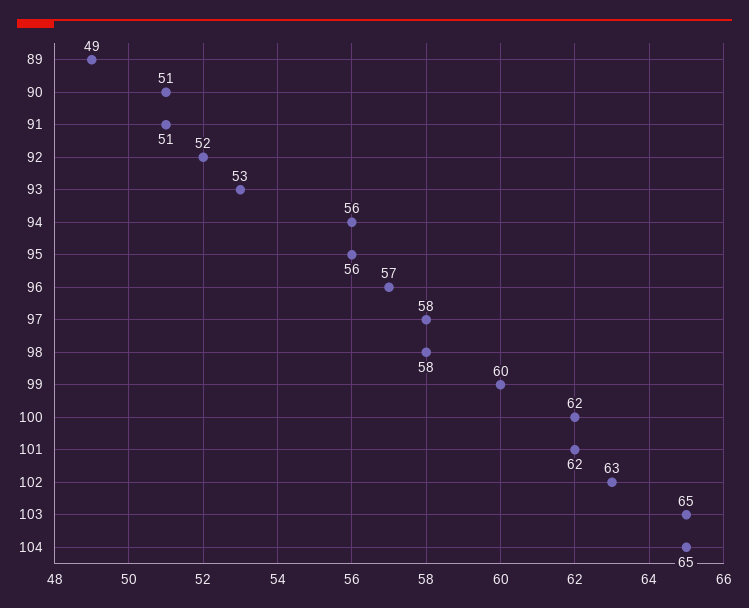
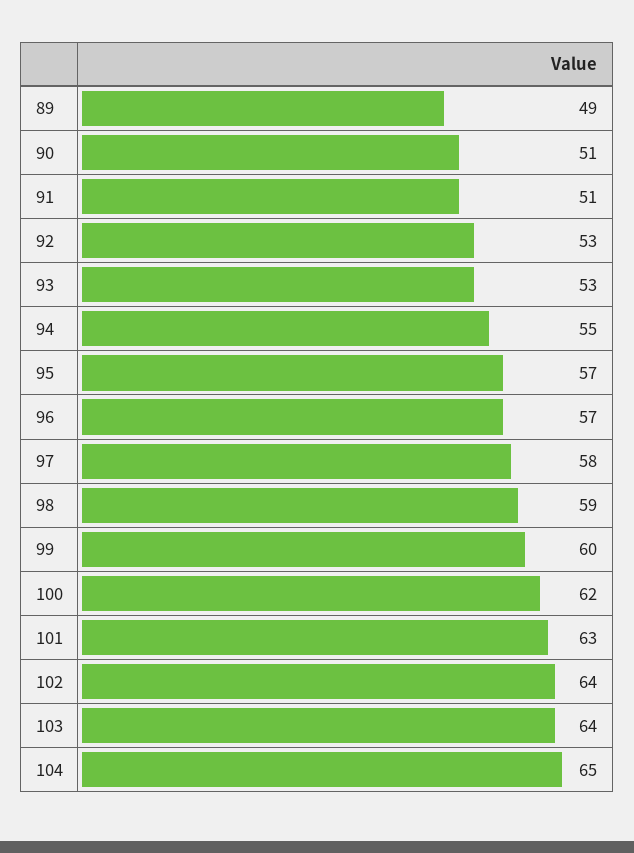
  {
    "89": 49,
    "90": 51,
    "91": 51,
-   "92": 52,
+   "92": 53,
    "93": 53,
-   "94": 56,
+   "94": 55,
-   "95": 56,
+   "95": 57,
    "96": 57,
    "97": 58,
-   "98": 58,
+   "98": 59,
    "99": 60,
    "100": 62,
-   "101": 62,
+   "101": 63,
-   "102": 63,
+   "102": 64,
-   "103": 65,
+   "103": 64,
    "104": 65
  }

